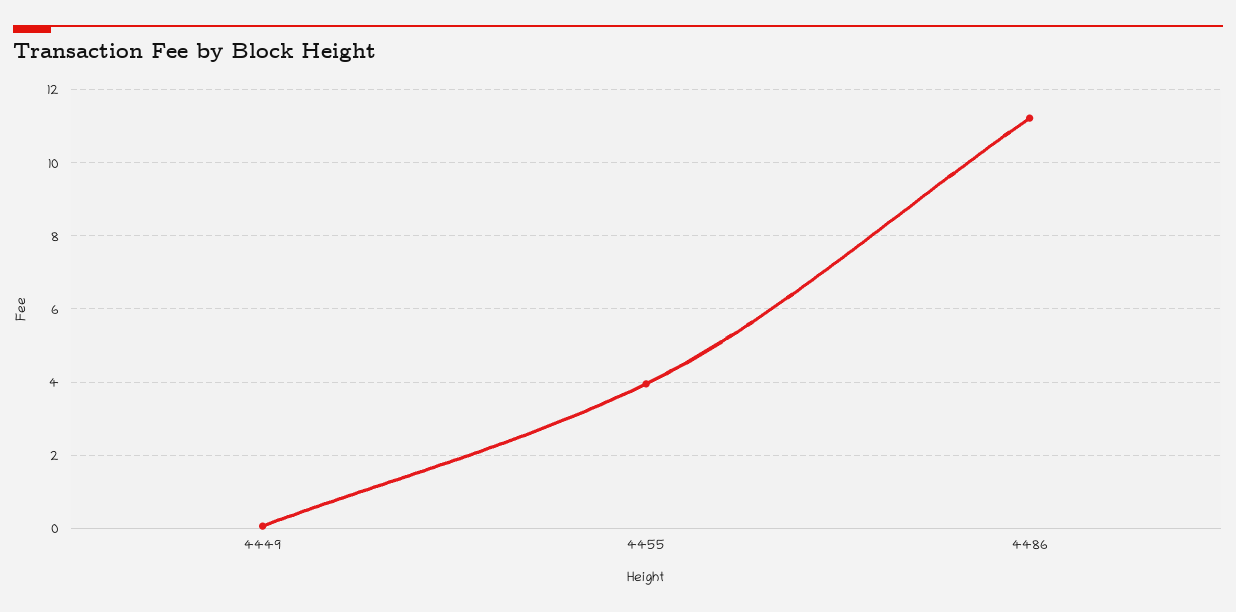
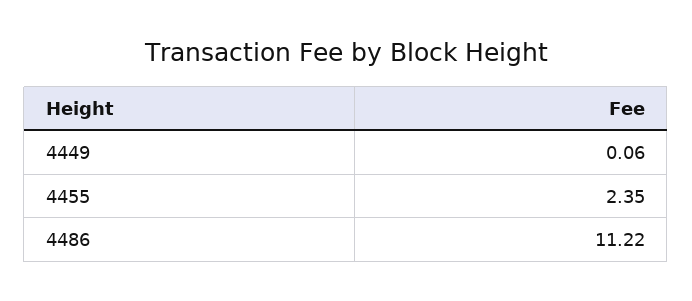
  {
    "4449": 0.06,
-   "4455": 4,
+   "4455": 2.35,
    "4486": 11.22
  }

